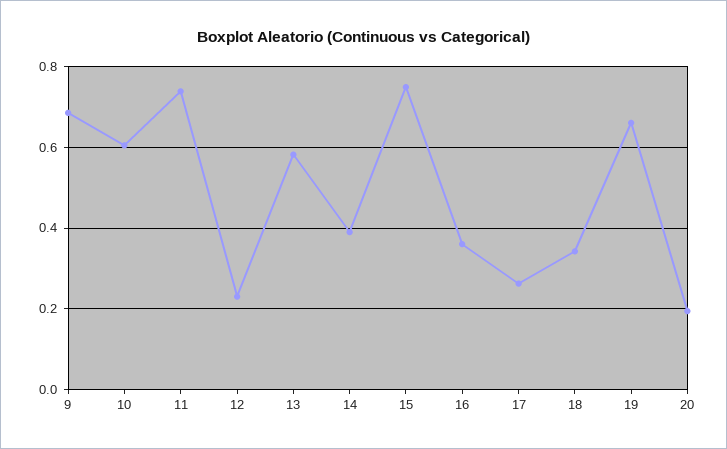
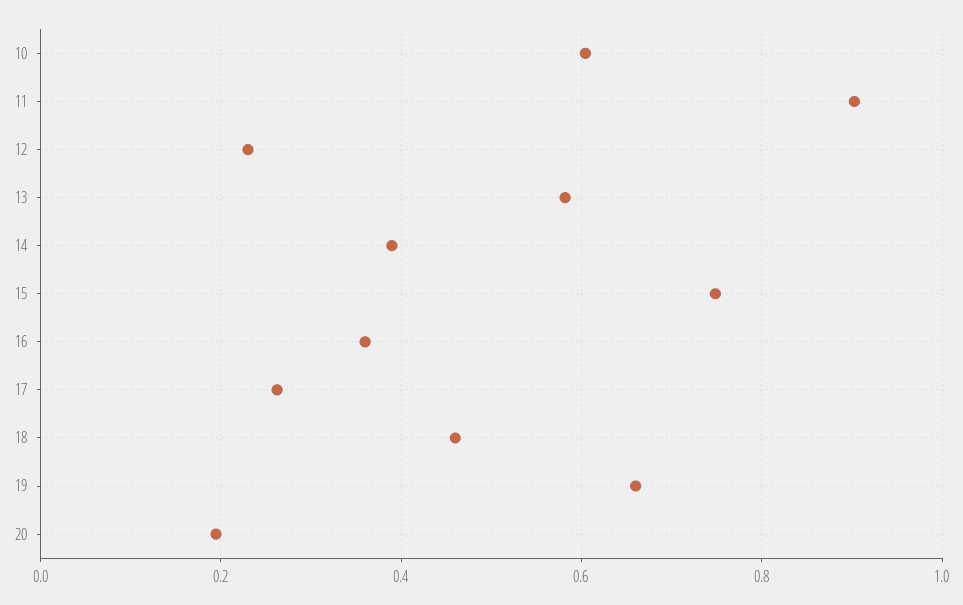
  {
-   "9": 0.68,
    "10": 0.6,
-   "11": 0.74,
+   "11": 0.9,
    "12": 0.24,
    "13": 0.58,
    "14": 0.38,
    "15": 0.74,
    "16": 0.36,
    "17": 0.26,
-   "18": 0.34,
+   "18": 0.46,
    "19": 0.66,
    "20": 0.2
  }

